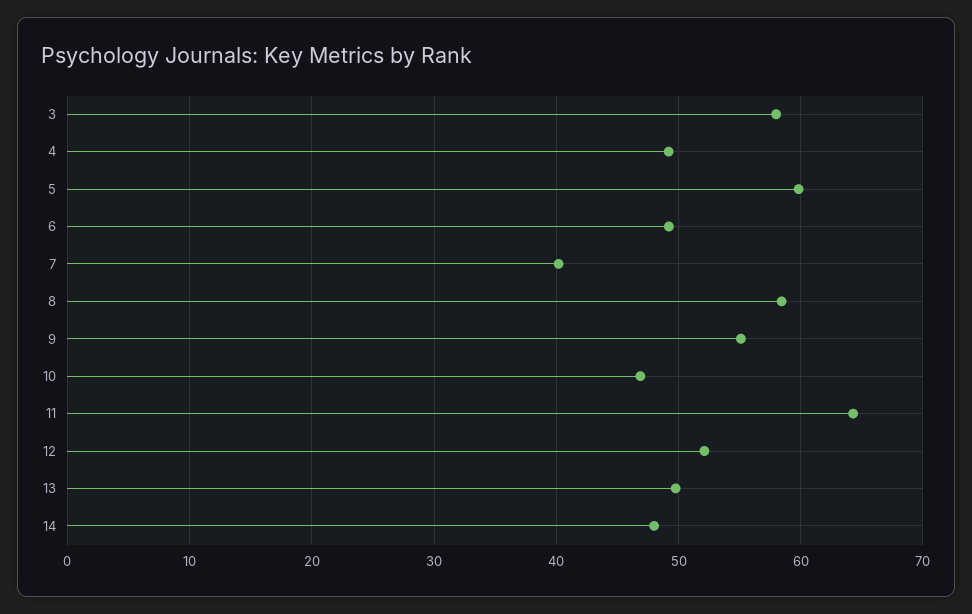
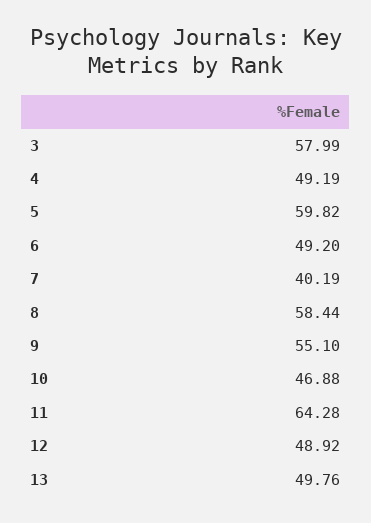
  {
    "3": 57.99,
    "4": 49.19,
    "5": 59.82,
    "6": 49.2,
    "7": 40.19,
    "8": 58.44,
    "9": 55.1,
    "10": 46.88,
    "11": 64.28,
-   "12": 52,
+   "12": 48.92,
-   "13": 49.76,
+   "13": 49.76
-   "14": 48
  }

